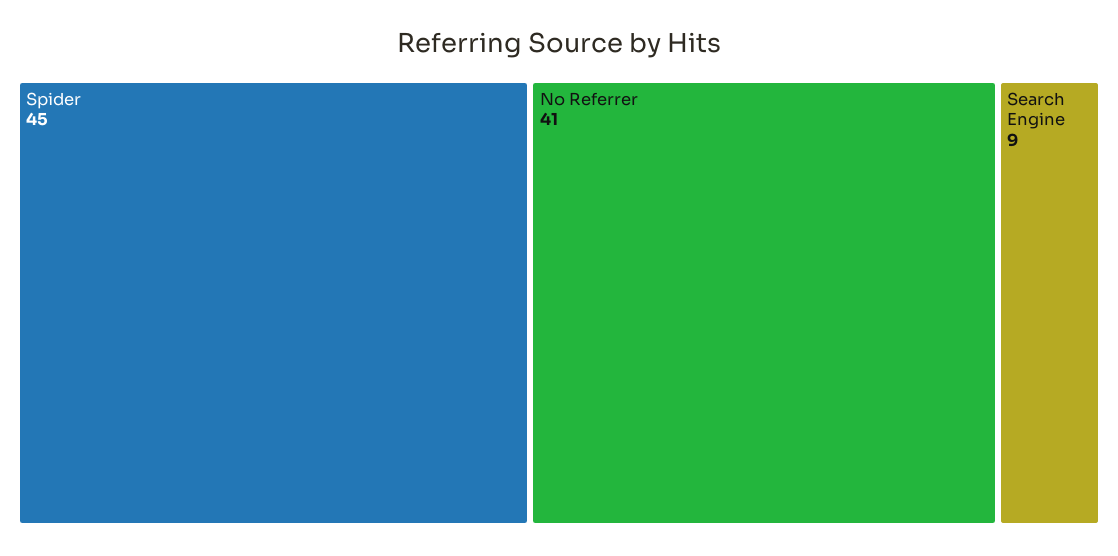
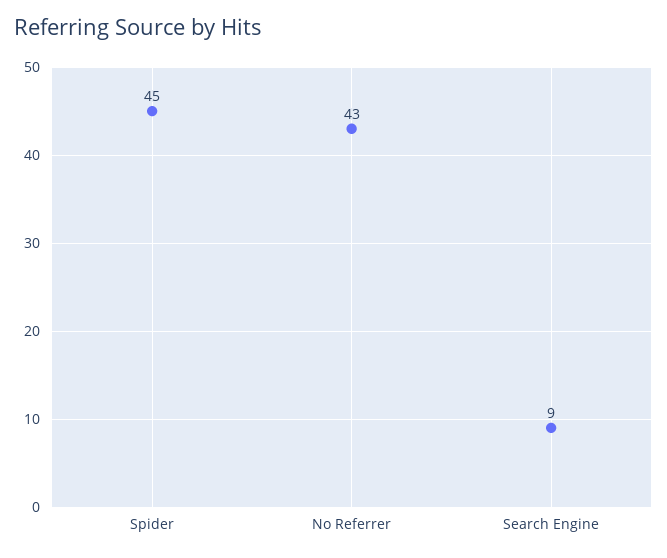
  {
    "Spider": 45,
-   "No Referrer": 41,
+   "No Referrer": 43,
    "Search Engine": 9
  }

